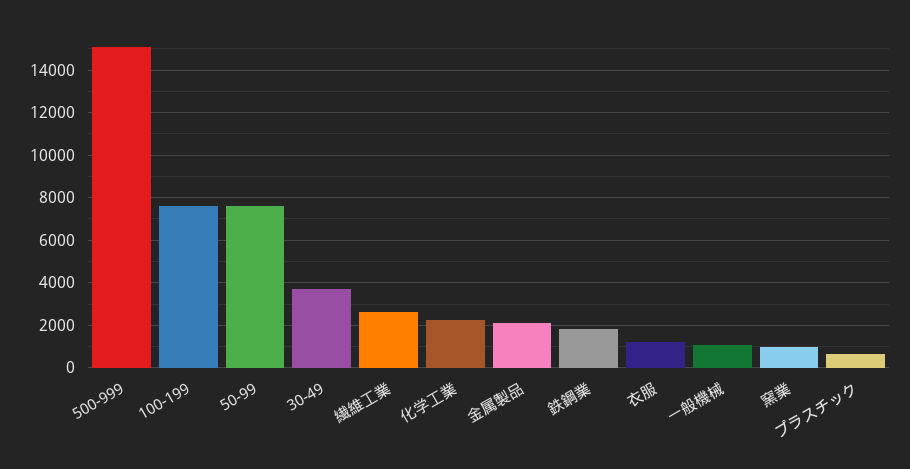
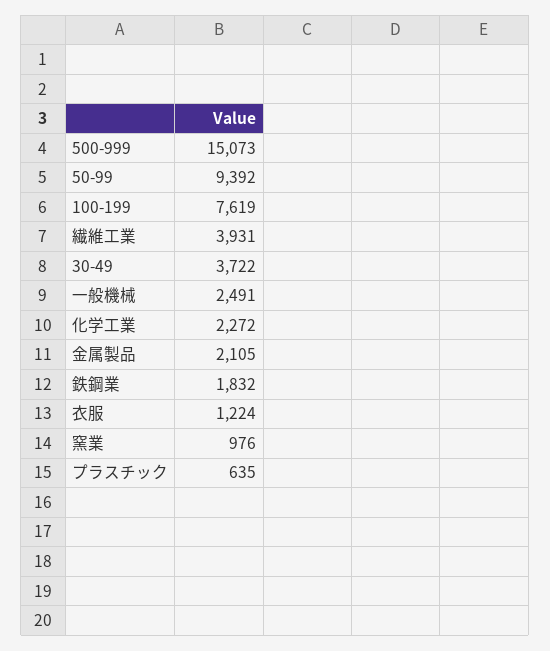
  {
    "500-999": 15073,
    "100-199": 7619,
-   "50-99": 7500,
+   "50-99": 9392,
    "30-49": 3722,
-   "繊維工業": 2500,
+   "繊維工業": 3931,
    "化学工業": 2272,
    "金属製品": 2105,
    "鉄鋼業": 1832,
    "衣服": 1224,
-   "一般機械": 1000,
+   "一般機械": 2491,
    "窯業": 976,
    "プラスチック": 635
  }

